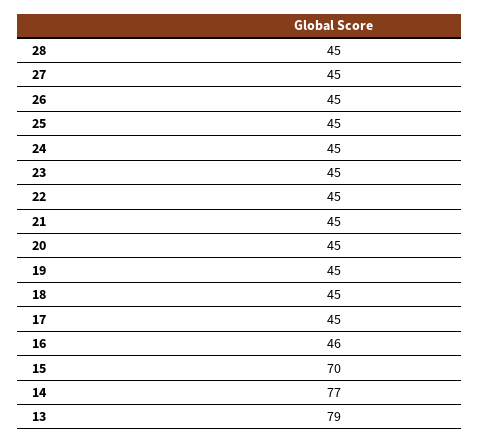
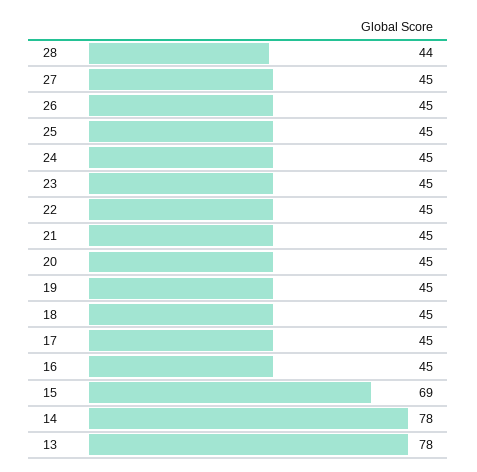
  {
-   "28": 45,
+   "28": 44,
    "27": 45,
    "26": 45,
    "25": 45,
    "24": 45,
    "23": 45,
    "22": 45,
    "21": 45,
    "20": 45,
    "19": 45,
    "18": 45,
    "17": 45,
-   "16": 46,
+   "16": 45,
-   "15": 70,
+   "15": 69,
-   "14": 77,
+   "14": 78,
-   "13": 79
+   "13": 78
  }

